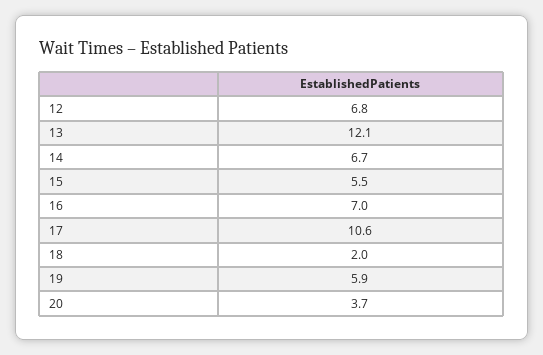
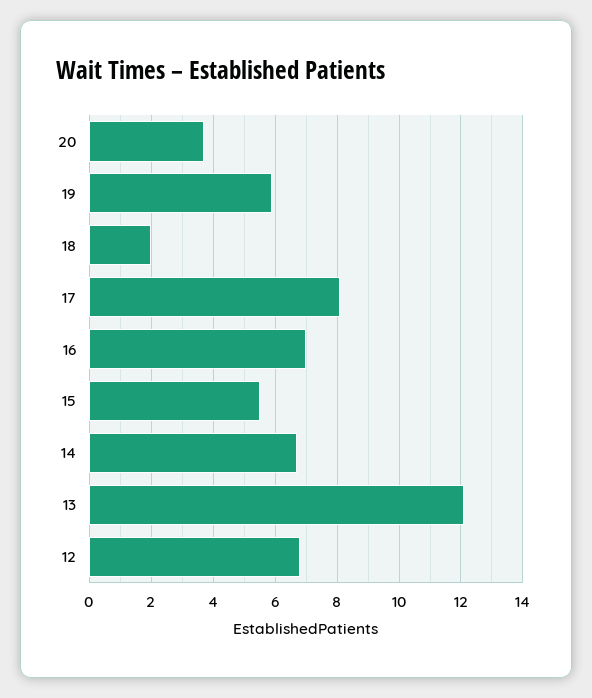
  {
    "12": 6.8,
    "13": 12.1,
    "14": 6.7,
    "15": 5.5,
    "16": 7,
-   "17": 10.6,
+   "17": 8,
    "18": 2,
    "19": 5.9,
    "20": 3.7
  }

